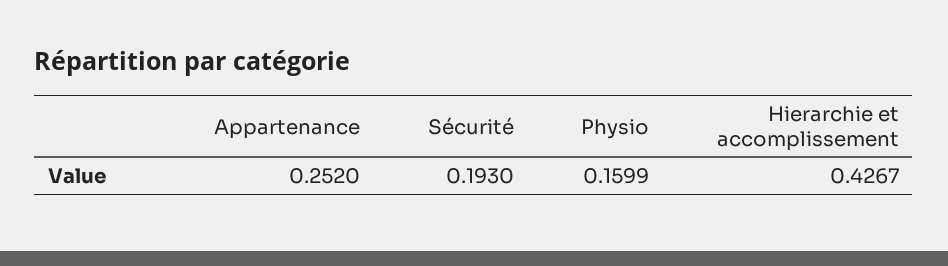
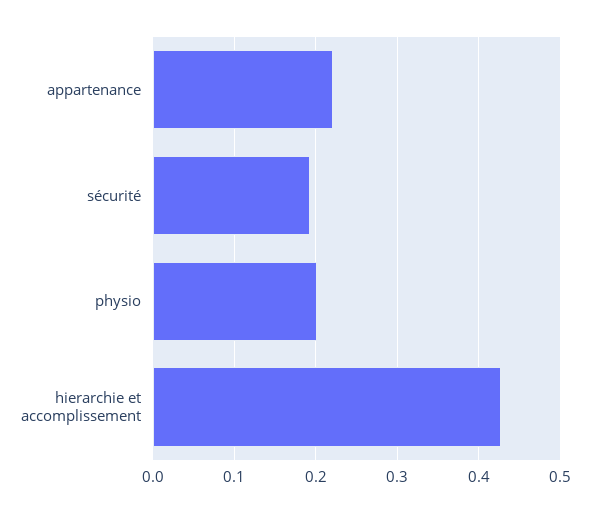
  {
-   "Appartenance": 0.252,
+   "Appartenance": 0.22,
    "Sécurité": 0.193,
-   "Physio": 0.1599,
+   "Physio": 0.2,
    "Hierarchie et accomplissement": 0.4267
  }

